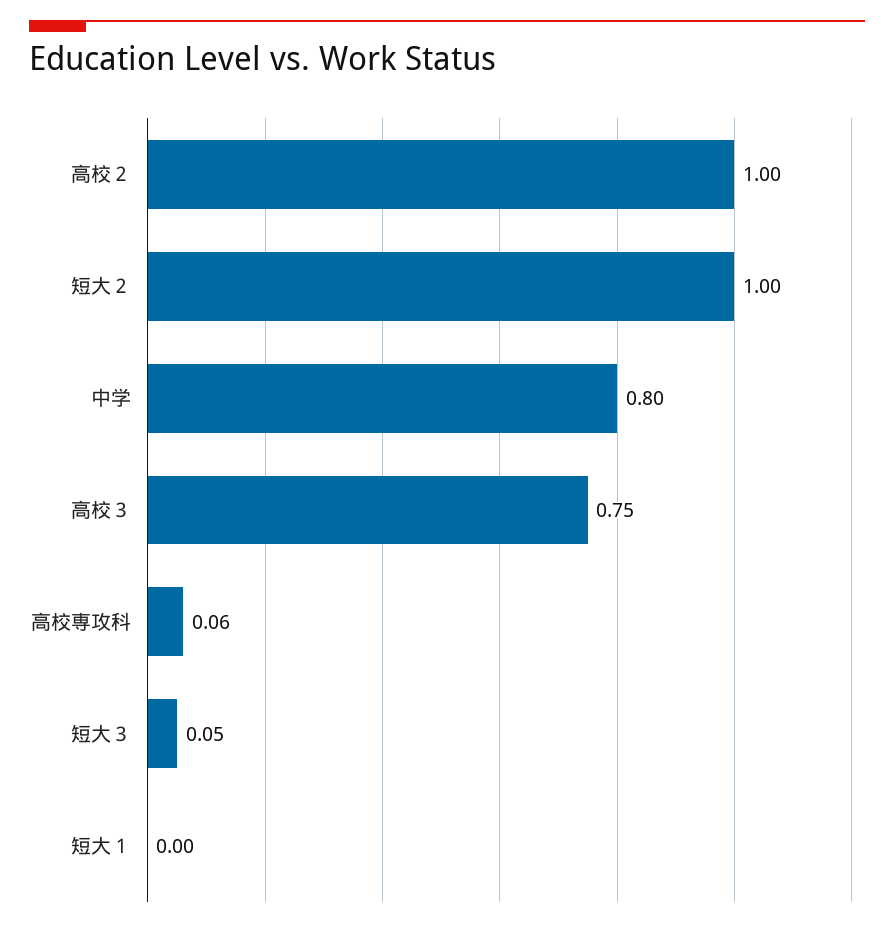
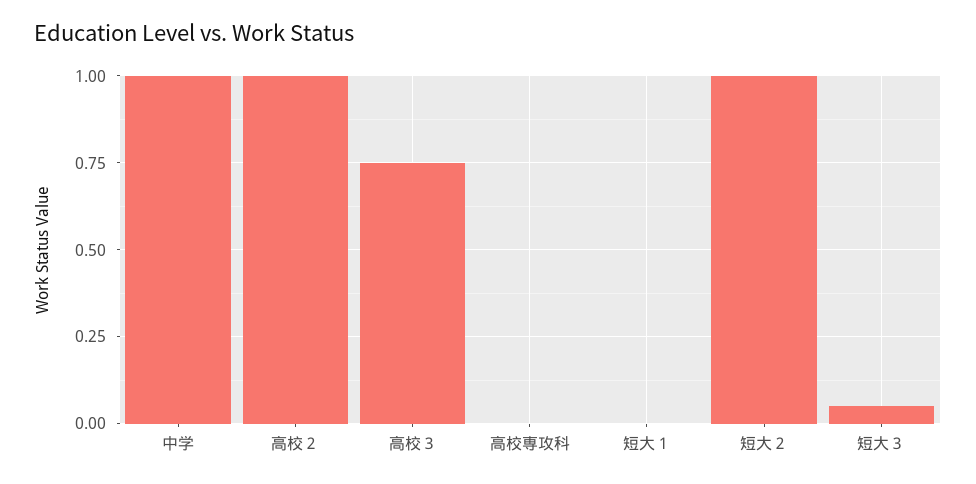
  {
    "高校２": 1,
    "短大２": 1,
-   "中学": 0.8,
+   "中学": 1,
    "高校３": 0.75,
-   "高校専攻科": 0.06,
+   "高校専攻科": 0,
    "短大３": 0.05,
    "短大１": 0
  }

